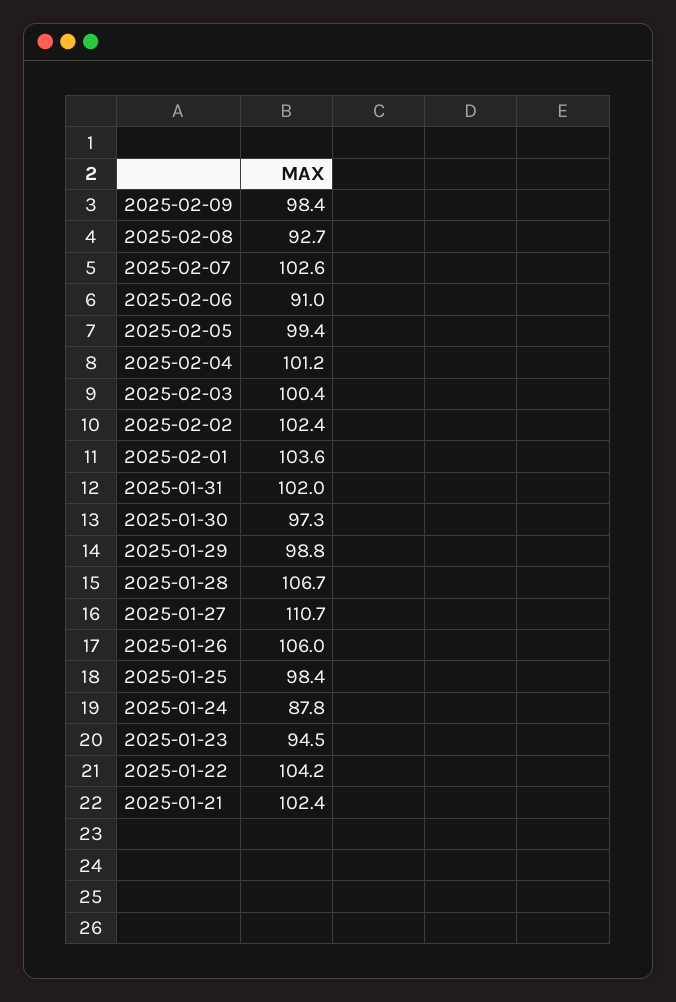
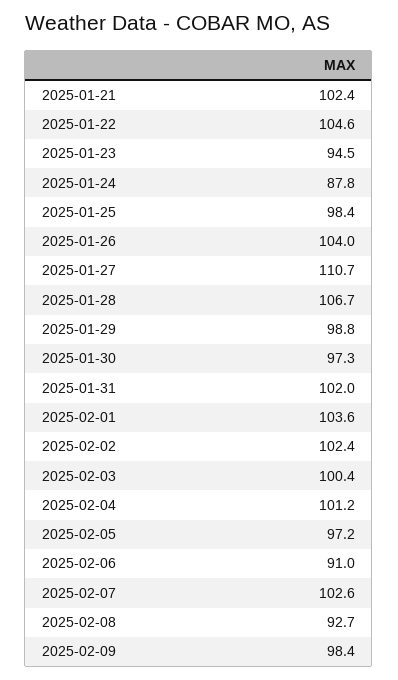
  {
    "2025-02-09": 98.4,
    "2025-02-08": 92.7,
    "2025-02-07": 102.6,
    "2025-02-06": 91,
-   "2025-02-05": 99.4,
+   "2025-02-05": 97.2,
    "2025-02-04": 101.2,
    "2025-02-03": 100.4,
    "2025-02-02": 102.4,
    "2025-02-01": 103.6,
    "2025-01-31": 102,
    "2025-01-30": 97.3,
    "2025-01-29": 98.8,
    "2025-01-28": 106.7,
    "2025-01-27": 110.7,
-   "2025-01-26": 106,
+   "2025-01-26": 104,
    "2025-01-25": 98.4,
    "2025-01-24": 87.8,
    "2025-01-23": 94.5,
-   "2025-01-22": 104.2,
+   "2025-01-22": 104.6,
    "2025-01-21": 102.4
  }

